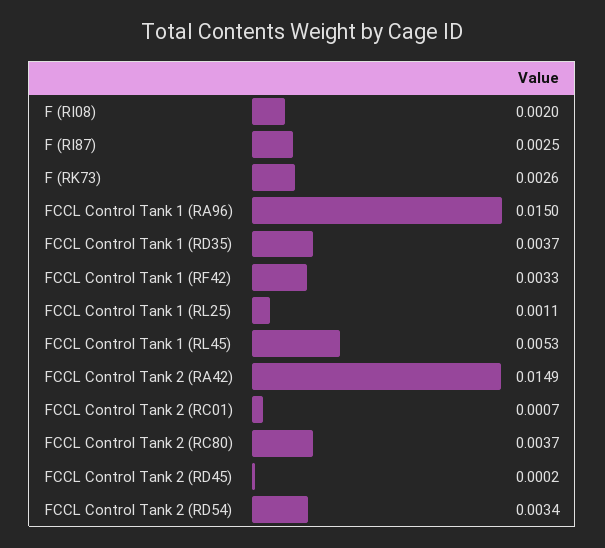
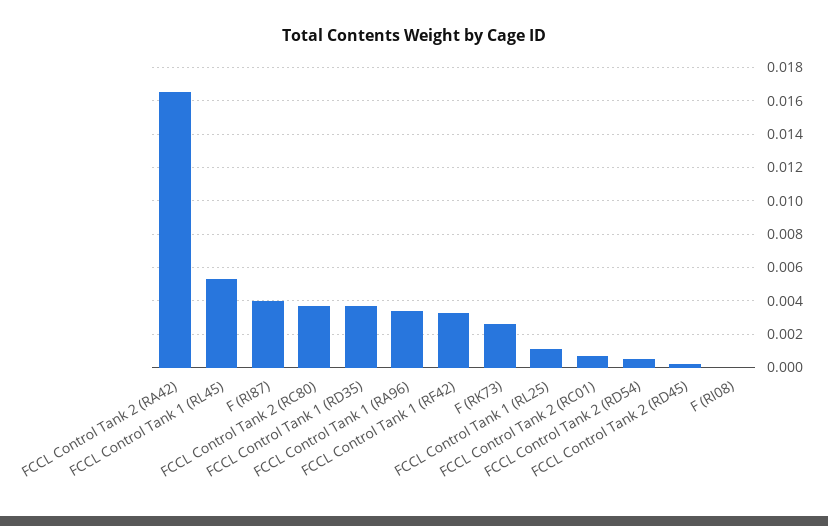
  {
-   "F (RI08)": 0.002,
+   "F (RI08)": 0,
-   "F (RI87)": 0.0025,
+   "F (RI87)": 0.004,
    "F (RK73)": 0.0026,
-   "FCCL Control Tank 1 (RA96)": 0.015,
+   "FCCL Control Tank 1 (RA96)": 0.0035,
    "FCCL Control Tank 1 (RD35)": 0.0037,
    "FCCL Control Tank 1 (RF42)": 0.0033,
    "FCCL Control Tank 1 (RL25)": 0.0011,
    "FCCL Control Tank 1 (RL45)": 0.0053,
-   "FCCL Control Tank 2 (RA42)": 0.0149,
+   "FCCL Control Tank 2 (RA42)": 0.0165,
    "FCCL Control Tank 2 (RC01)": 0.0007,
    "FCCL Control Tank 2 (RC80)": 0.0037,
    "FCCL Control Tank 2 (RD45)": 0.0002,
-   "FCCL Control Tank 2 (RD54)": 0.0034
+   "FCCL Control Tank 2 (RD54)": 0.0005
  }

